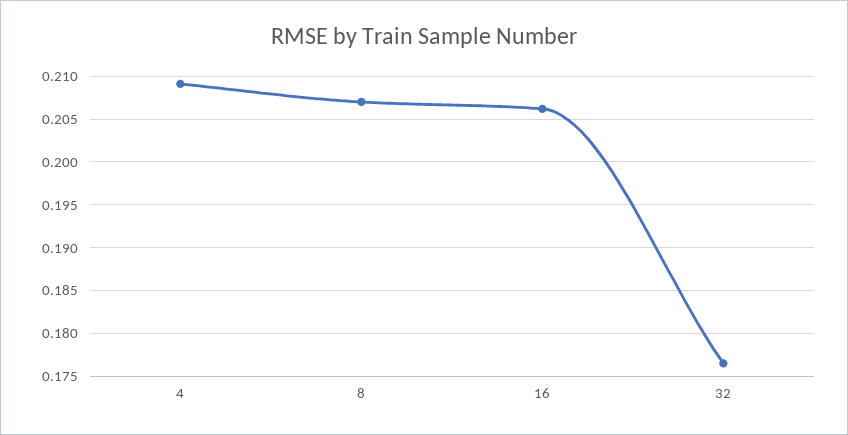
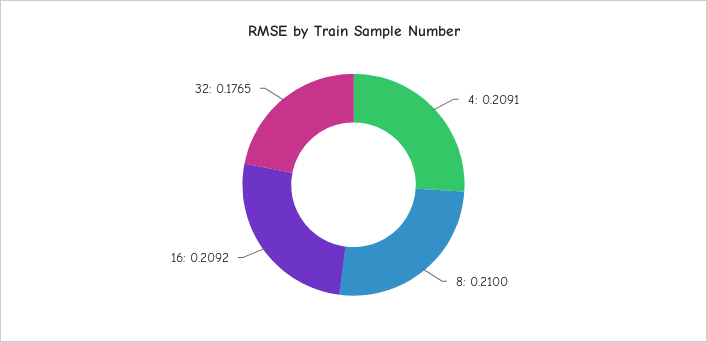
  {
    "4": 0.2091,
-   "8": 0.207,
+   "8": 0.21,
-   "16": 0.206,
+   "16": 0.2092,
    "32": 0.1765
  }

